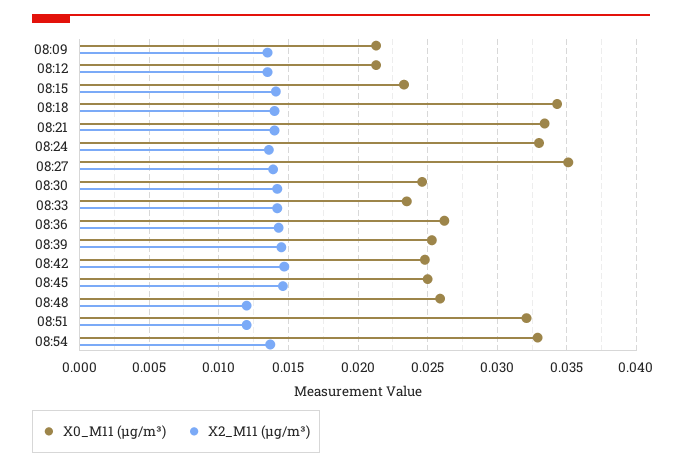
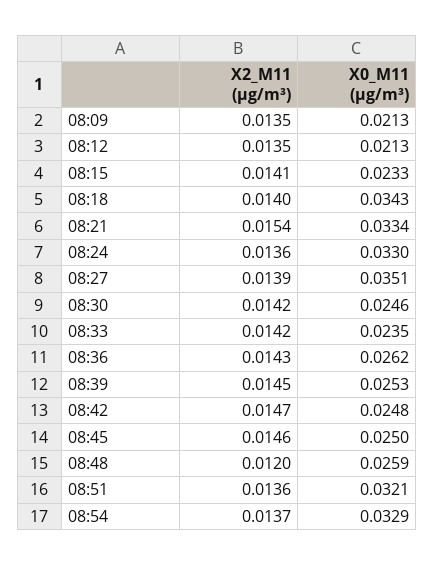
  {
    "X0_M11 (μg/m³)": {
      "08:09": 0.0213,
      "08:12": 0.0213,
      "08:15": 0.0233,
      "08:18": 0.0343,
      "08:21": 0.0334,
      "08:24": 0.033,
      "08:27": 0.0351,
      "08:30": 0.0246,
      "08:33": 0.0235,
      "08:36": 0.0262,
      "08:39": 0.0253,
      "08:42": 0.0248,
      "08:45": 0.025,
      "08:48": 0.0259,
      "08:51": 0.0321,
      "08:54": 0.0329
    },
    "X2_M11 (μg/m³)": {
      "08:09": 0.0135,
      "08:12": 0.0135,
      "08:15": 0.0141,
      "08:18": 0.014,
-     "08:21": 0.014,
+     "08:21": 0.0154,
      "08:24": 0.0136,
      "08:27": 0.0139,
      "08:30": 0.0142,
      "08:33": 0.0142,
      "08:36": 0.0143,
      "08:39": 0.0145,
      "08:42": 0.0147,
      "08:45": 0.0146,
      "08:48": 0.012,
-     "08:51": 0.012,
+     "08:51": 0.0136,
      "08:54": 0.0137
    }
  }

